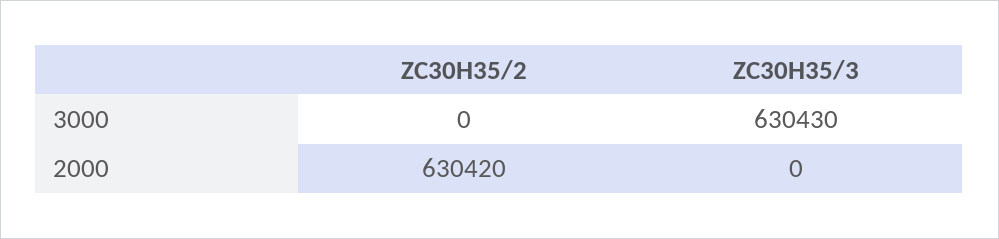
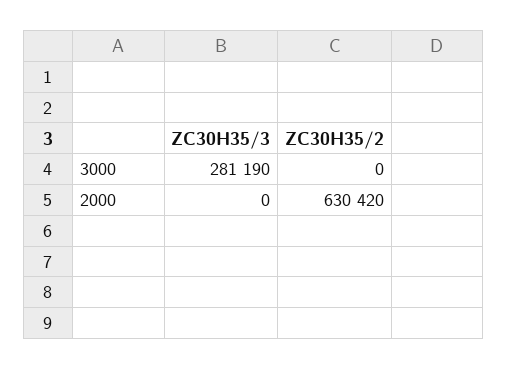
  {
    "ZC30H35/2": {
      "3000": 0,
      "2000": 630420
    },
    "ZC30H35/3": {
-     "3000": 630430,
+     "3000": 281190,
      "2000": 0
    }
  }

